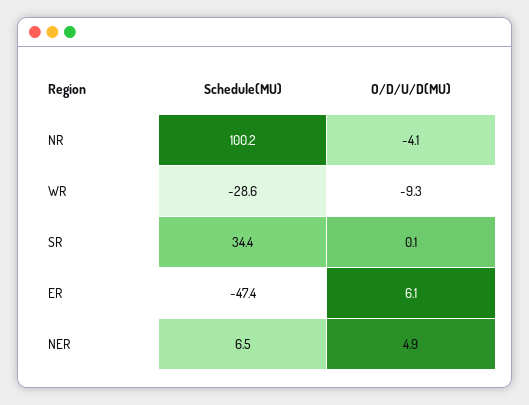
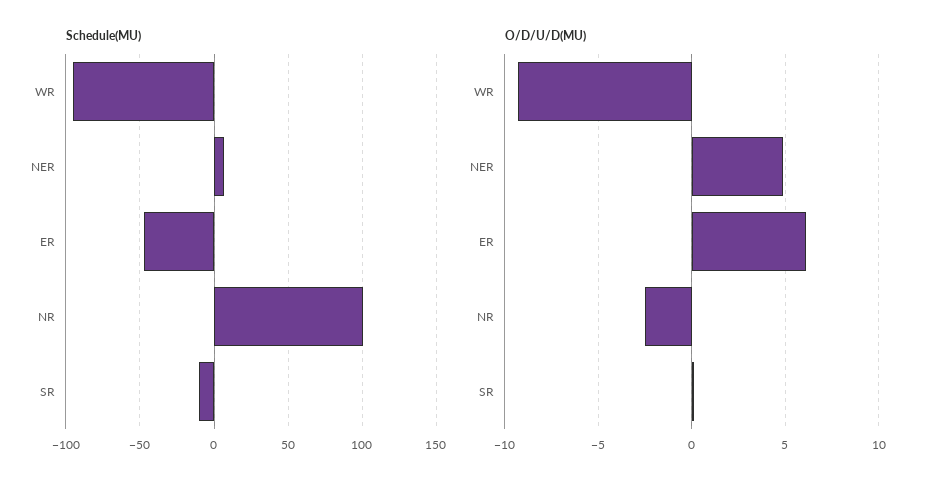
  {
    "Schedule(MU)": {
      "NR": 100.2,
-     "WR": -28.6,
+     "WR": -95,
-     "SR": 34.4,
+     "SR": -10,
      "ER": -47.4,
      "NER": 6.5
    },
    "O/D/U/D(MU)": {
-     "NR": -4.1,
+     "NR": -2.5,
      "WR": -9.3,
      "SR": 0.1,
      "ER": 6.1,
      "NER": 4.9
    }
  }

